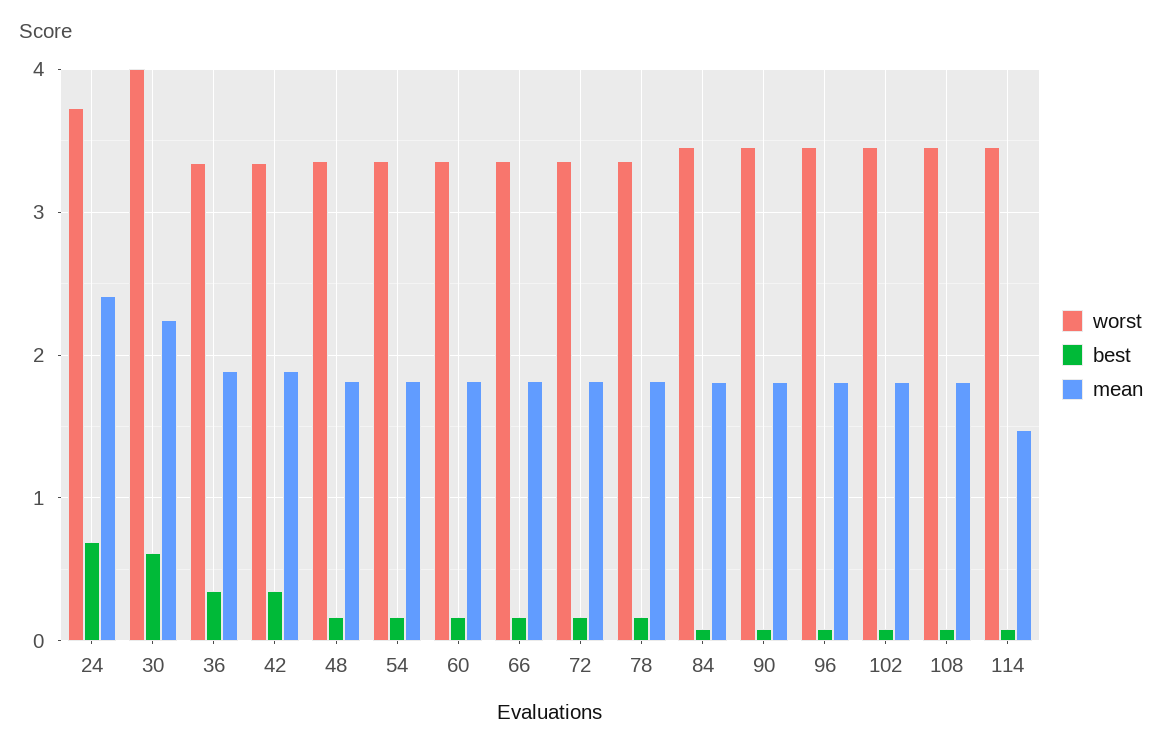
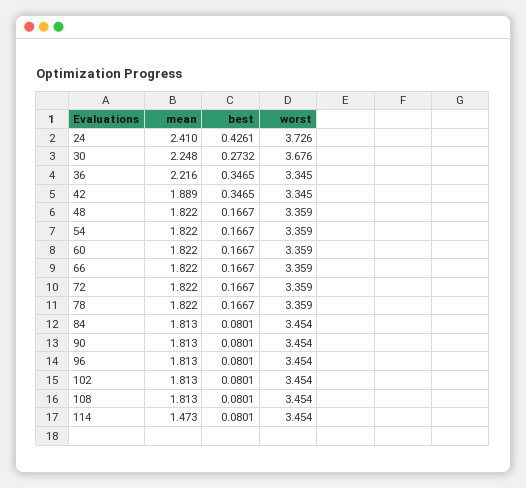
  {
    "worst": {
      "24": 3.726,
-     "30": 4,
+     "30": 3.676,
      "36": 3.345,
      "42": 3.345,
      "48": 3.359,
      "54": 3.359,
      "60": 3.359,
      "66": 3.359,
      "72": 3.359,
      "78": 3.359,
      "84": 3.454,
      "90": 3.454,
      "96": 3.454,
      "102": 3.454,
      "108": 3.454,
      "114": 3.454
    },
    "best": {
-     "24": 0.7,
+     "24": 0.4261,
-     "30": 0.6,
+     "30": 0.2732,
      "36": 0.3465,
      "42": 0.3465,
      "48": 0.1667,
      "54": 0.1667,
      "60": 0.1667,
      "66": 0.1667,
      "72": 0.1667,
      "78": 0.1667,
      "84": 0.0801,
      "90": 0.0801,
      "96": 0.0801,
      "102": 0.0801,
      "108": 0.0801,
      "114": 0.0801
    },
    "mean": {
      "24": 2.41,
      "30": 2.248,
-     "36": 1.9,
+     "36": 2.216,
      "42": 1.889,
      "48": 1.822,
      "54": 1.822,
      "60": 1.822,
      "66": 1.822,
      "72": 1.822,
      "78": 1.822,
      "84": 1.813,
      "90": 1.813,
      "96": 1.813,
      "102": 1.813,
      "108": 1.813,
      "114": 1.473
    }
  }

